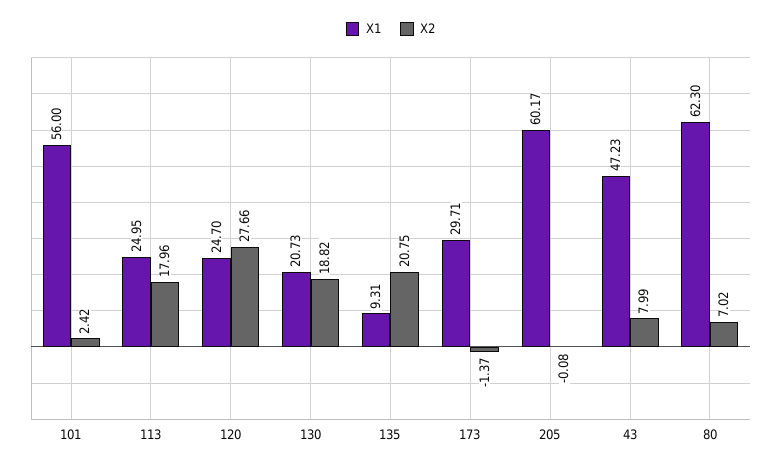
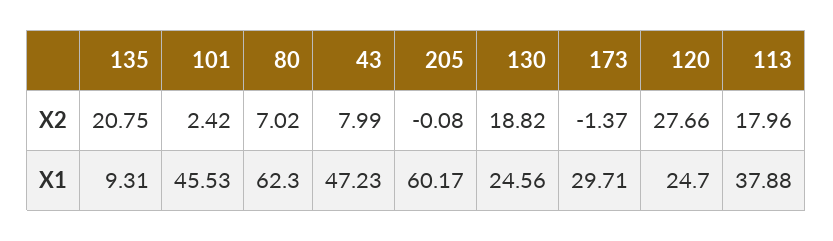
  {
    "X1": {
-     "101": 56,
+     "101": 45.53,
-     "113": 24.95,
+     "113": 37.88,
      "120": 24.7,
-     "130": 20.73,
+     "130": 24.56,
      "135": 9.31,
      "173": 29.71,
      "205": 60.17,
      "43": 47.23,
      "80": 62.3
    },
    "X2": {
      "101": 2.42,
      "113": 17.96,
      "120": 27.66,
      "130": 18.82,
      "135": 20.75,
      "173": -1.37,
      "205": -0.08,
      "43": 7.99,
      "80": 7.02
    }
  }

